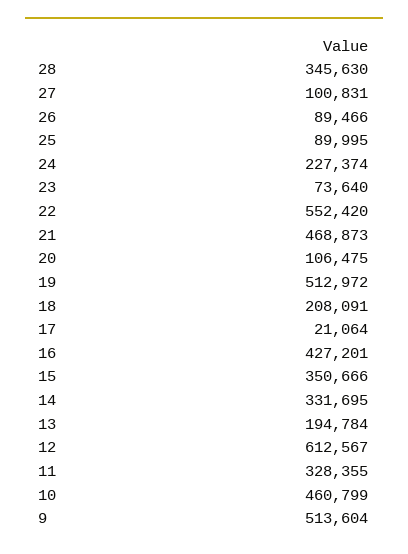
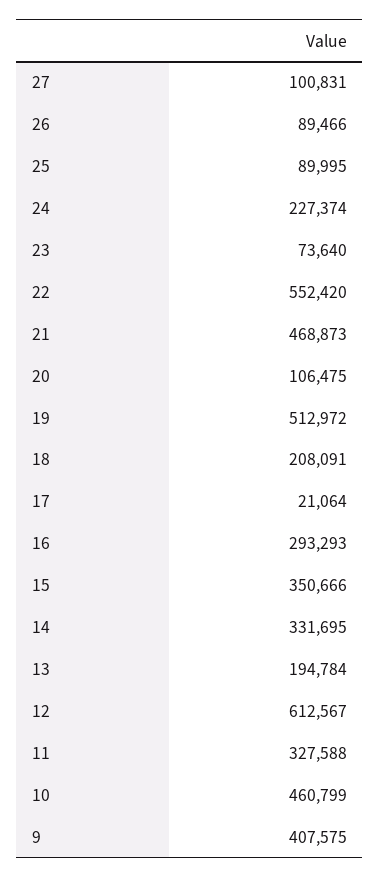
  {
-   "28": 345630,
    "27": 100831,
    "26": 89466,
    "25": 89995,
    "24": 227374,
    "23": 73640,
    "22": 552420,
    "21": 468873,
    "20": 106475,
    "19": 512972,
    "18": 208091,
    "17": 21064,
-   "16": 427201,
+   "16": 293293,
    "15": 350666,
    "14": 331695,
    "13": 194784,
    "12": 612567,
-   "11": 328355,
+   "11": 327588,
    "10": 460799,
-   "9": 513604
+   "9": 407575
  }

